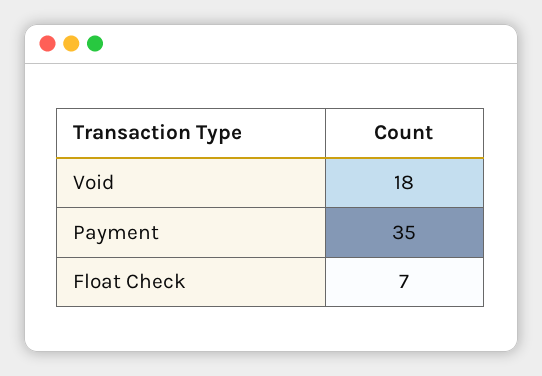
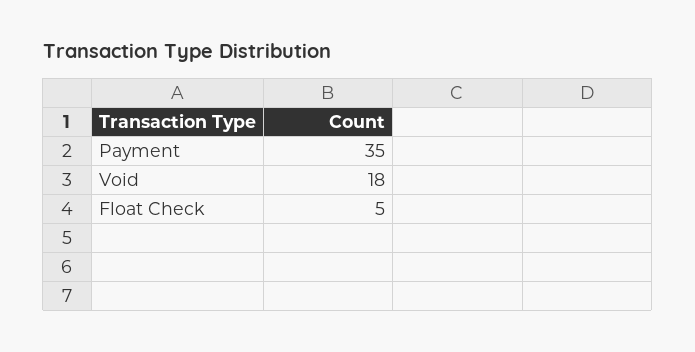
  {
    "Void": 18,
    "Payment": 35,
-   "Float Check": 7
+   "Float Check": 5
  }

